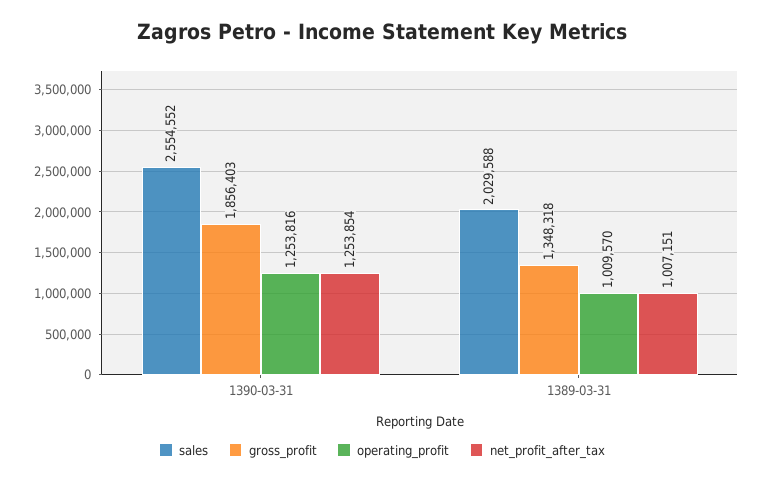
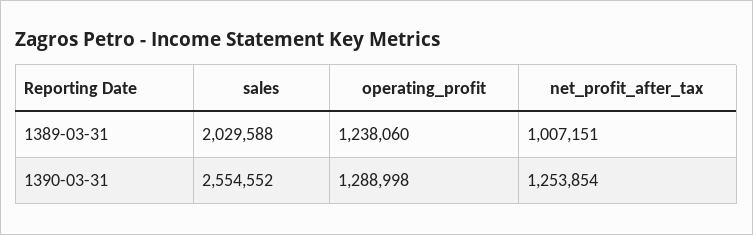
  {
    "sales": {
      "1390-03-31": 2554552,
      "1389-03-31": 2029588
    },
-   "gross_profit": {
-     "1390-03-31": 1856403,
-     "1389-03-31": 1348318
-   },
    "operating_profit": {
-     "1390-03-31": 1253816,
+     "1390-03-31": 1288998,
-     "1389-03-31": 1009570
+     "1389-03-31": 1238060
    },
    "net_profit_after_tax": {
      "1390-03-31": 1253854,
      "1389-03-31": 1007151
    }
  }

